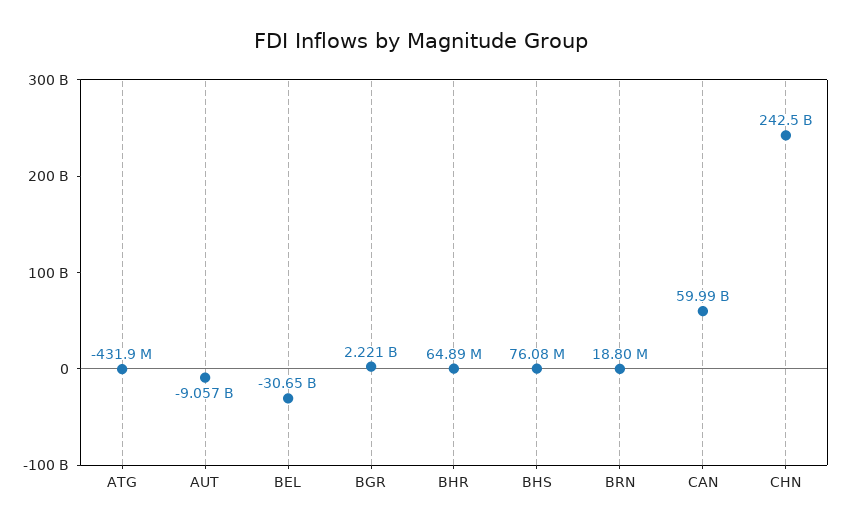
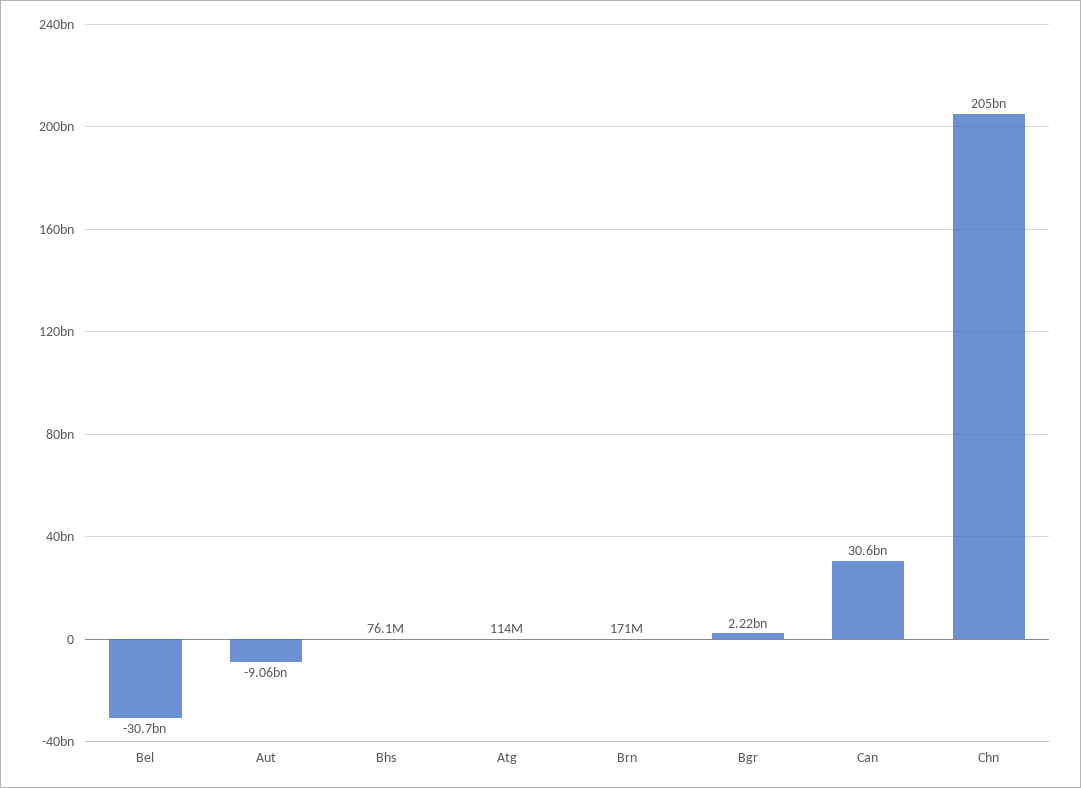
  {
-   "ATG": -431900000,
+   "ATG": 114000000,
    "AUT": -9057000000,
    "BEL": -30650000000,
    "BGR": 2221000000,
-   "BHR": 64890000,
    "BHS": 76080000,
-   "BRN": 18800000,
+   "BRN": 171000000,
-   "CAN": 59990000000,
+   "CAN": 30600000000,
-   "CHN": 242500000000
+   "CHN": 205000000000
  }

